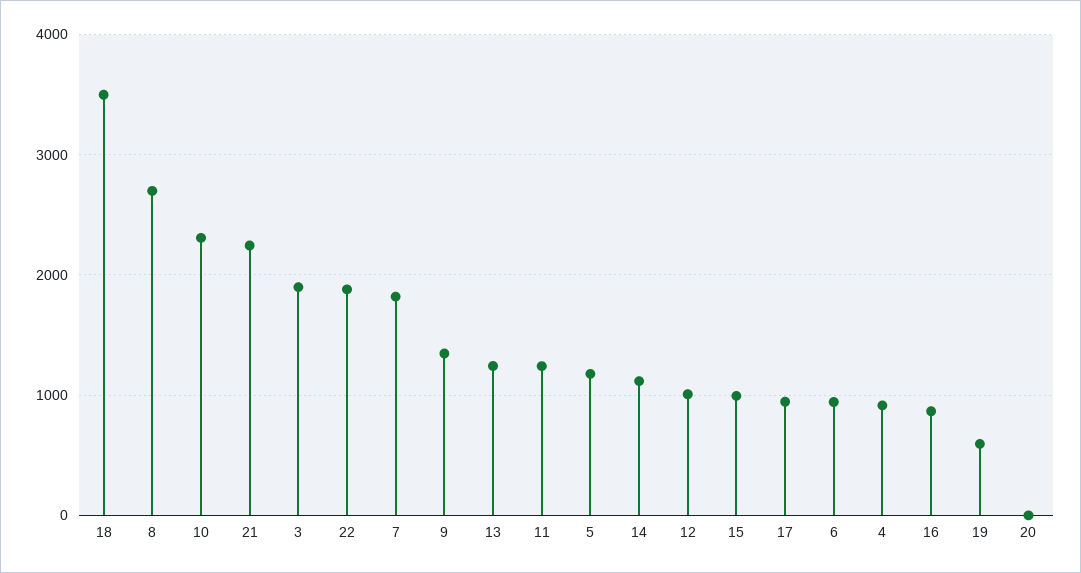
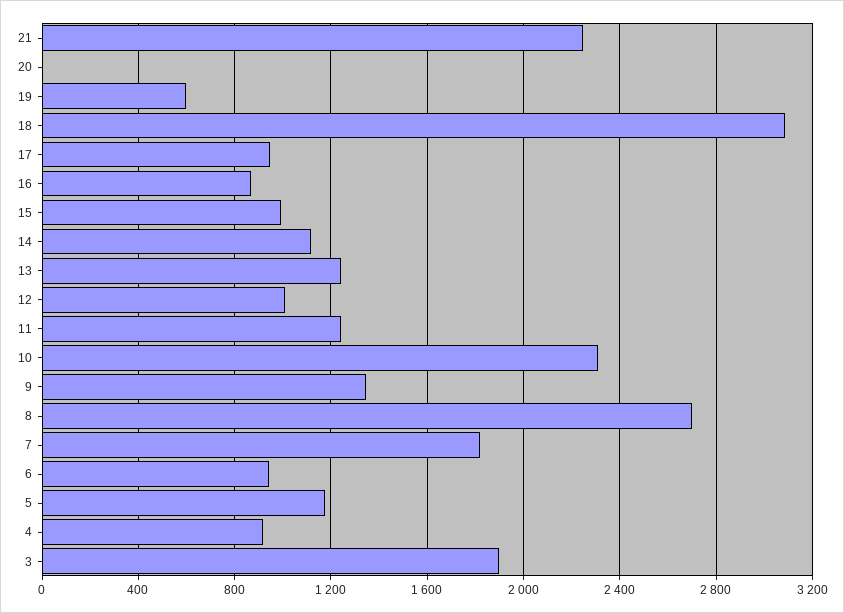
  {
-   "18": 3500,
+   "18": 3100,
    "8": 2700,
    "10": 2300,
    "21": 2250,
    "3": 1900,
-   "22": 1900,
    "7": 1800,
    "9": 1350,
    "13": 1250,
    "11": 1250,
    "5": 1200,
    "14": 1100,
    "12": 1000,
    "15": 1000,
    "17": 950,
    "6": 950,
    "4": 900,
    "16": 850,
    "19": 600,
    "20": 0
  }

